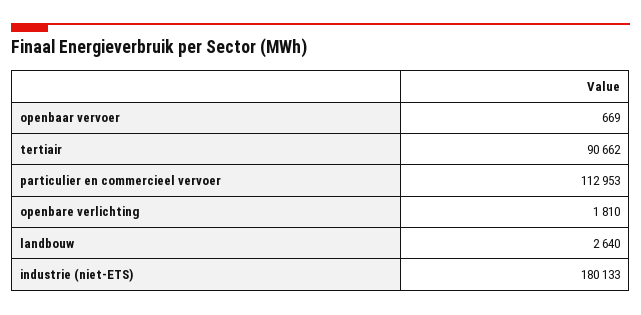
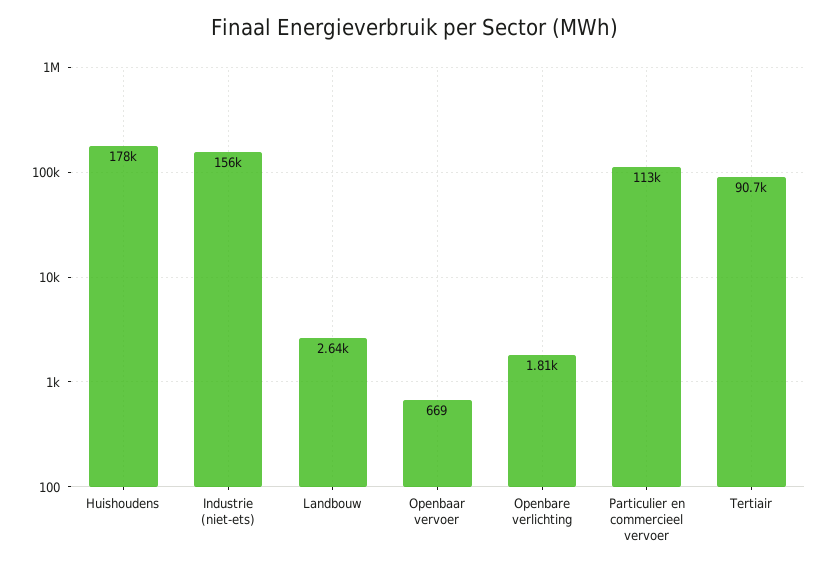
  {
    "openbaar vervoer": 669,
    "tertiair": 90662,
    "particulier en commercieel vervoer": 112953,
    "openbare verlichting": 1810,
    "landbouw": 2640,
-   "industrie (niet-ETS)": 180133
+   "industrie (niet-ETS)": 156000,
+   "Huishoudens": 178000
  }

